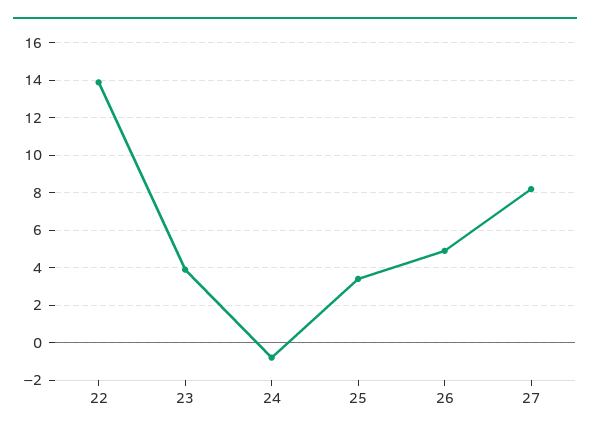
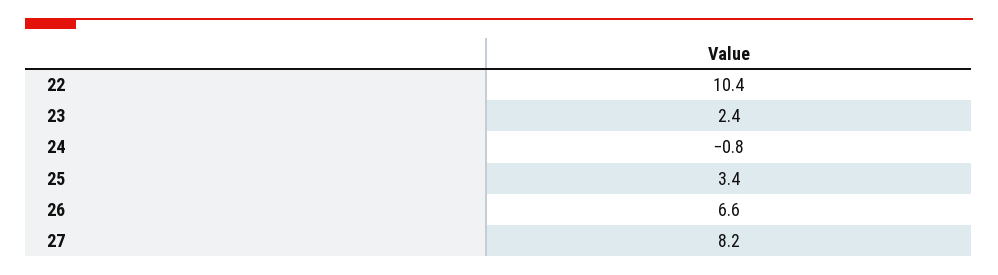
  {
-   "22": 14,
+   "22": 10.4,
-   "23": 4,
+   "23": 2.4,
    "24": -0.8,
    "25": 3.4,
-   "26": 5,
+   "26": 6.6,
    "27": 8.2
  }

